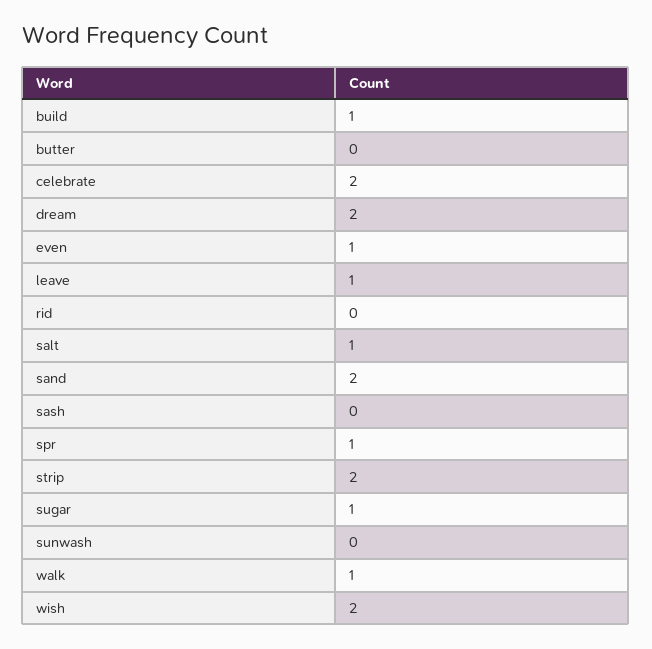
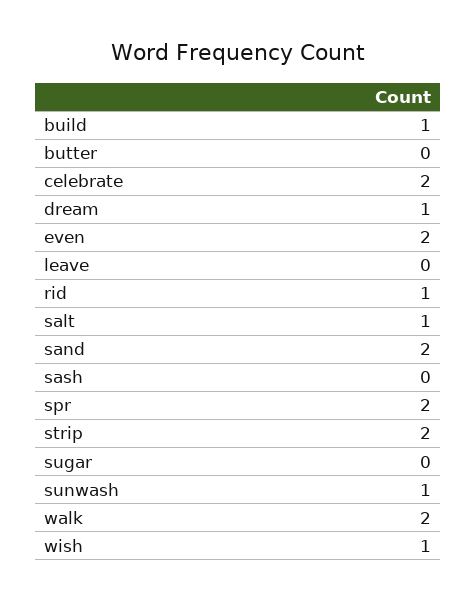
  {
    "build": 1,
    "butter": 0,
    "celebrate": 2,
-   "dream": 2,
+   "dream": 1,
-   "even": 1,
+   "even": 2,
-   "leave": 1,
+   "leave": 0,
-   "rid": 0,
+   "rid": 1,
    "salt": 1,
    "sand": 2,
    "sash": 0,
-   "spr": 1,
+   "spr": 2,
    "strip": 2,
-   "sugar": 1,
+   "sugar": 0,
-   "sunwash": 0,
+   "sunwash": 1,
-   "walk": 1,
+   "walk": 2,
-   "wish": 2
+   "wish": 1
  }

